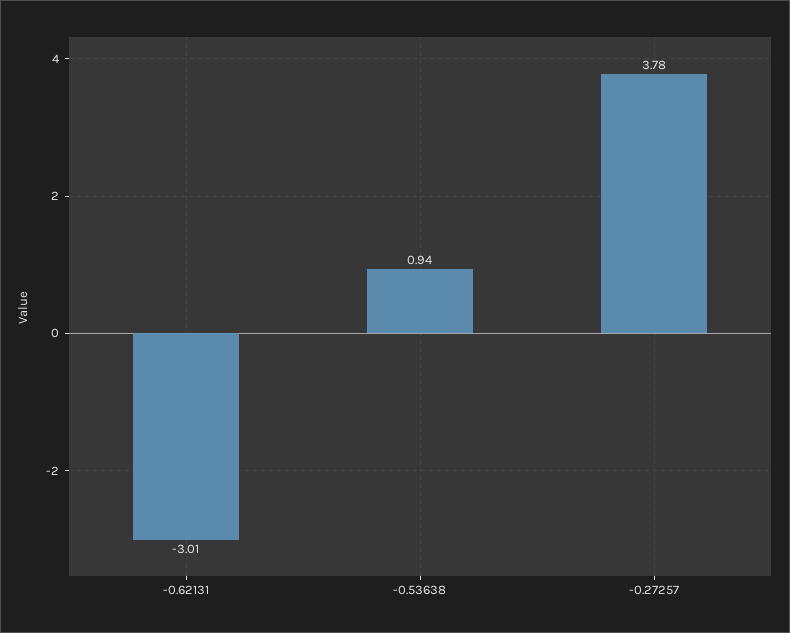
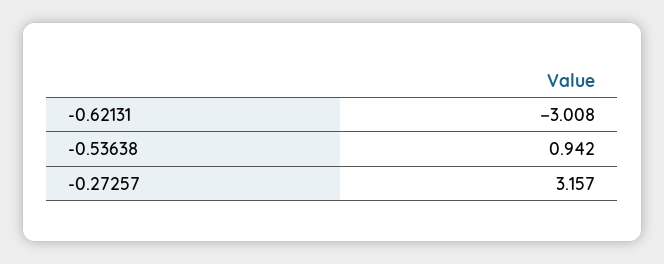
  {
    "-0.62131": -3.008,
    "-0.53638": 0.942,
-   "-0.27257": 3.78
+   "-0.27257": 3.157
  }

